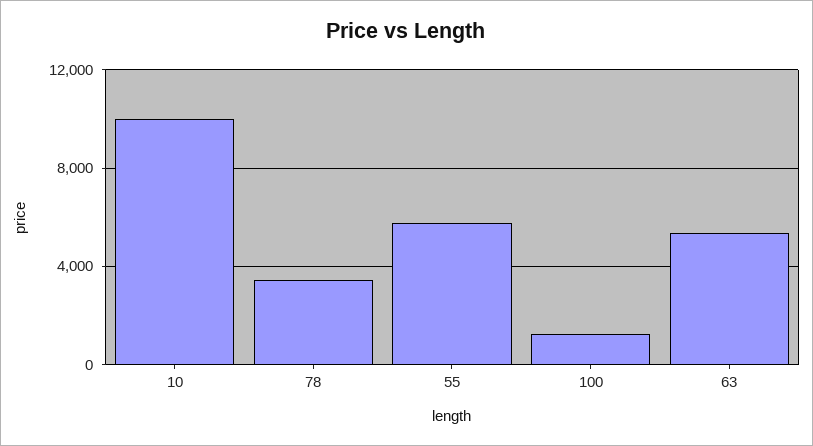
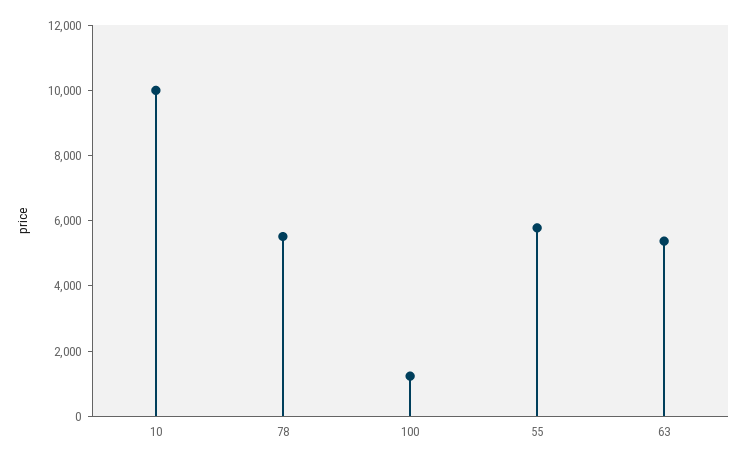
  {
    "10": 10000,
-   "78": 3500,
+   "78": 5500,
    "55": 6000,
    "100": 1000,
    "63": 5500
  }

